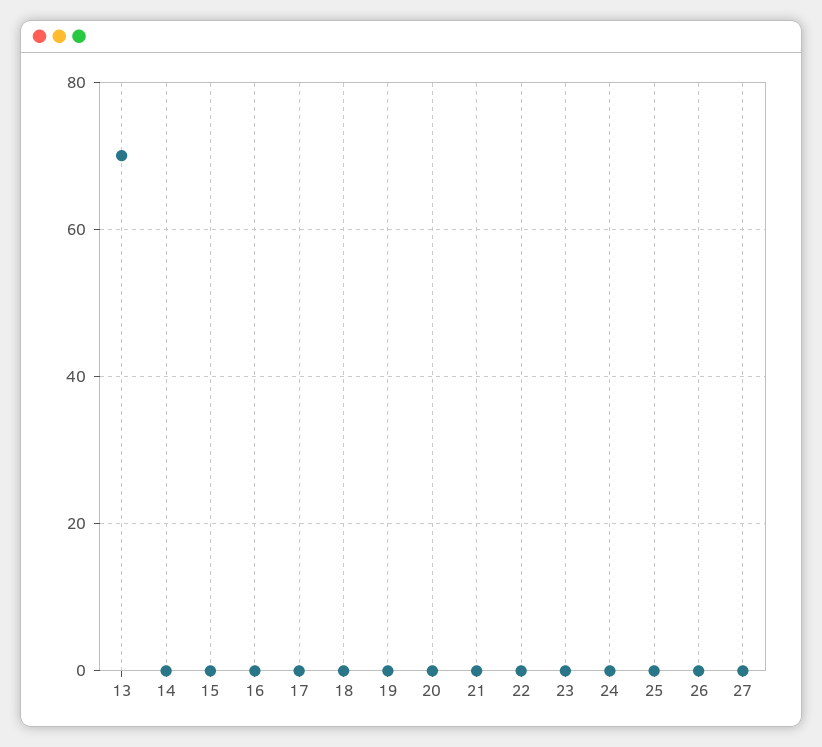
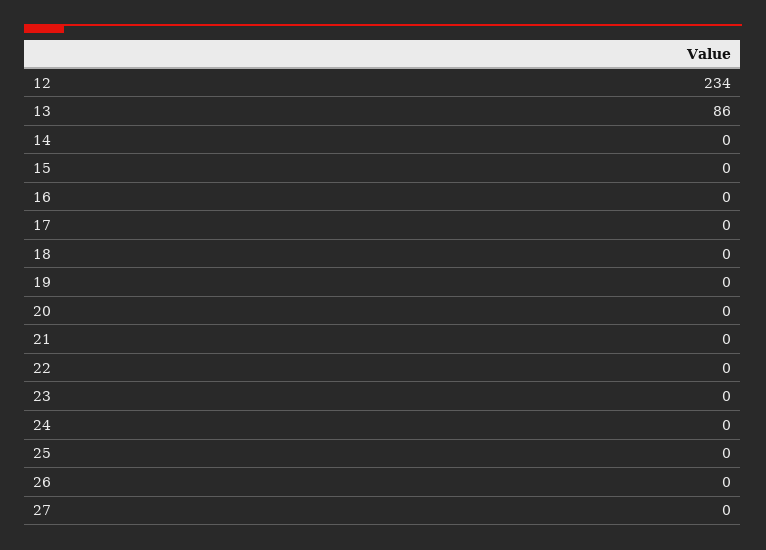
  {
-   "13": 70,
+   "13": 86,
    "14": 0,
    "15": 0,
    "16": 0,
    "17": 0,
    "18": 0,
    "19": 0,
    "20": 0,
    "21": 0,
    "22": 0,
    "23": 0,
    "24": 0,
    "25": 0,
    "26": 0,
-   "27": 0
+   "27": 0,
+   "12": 234
  }

